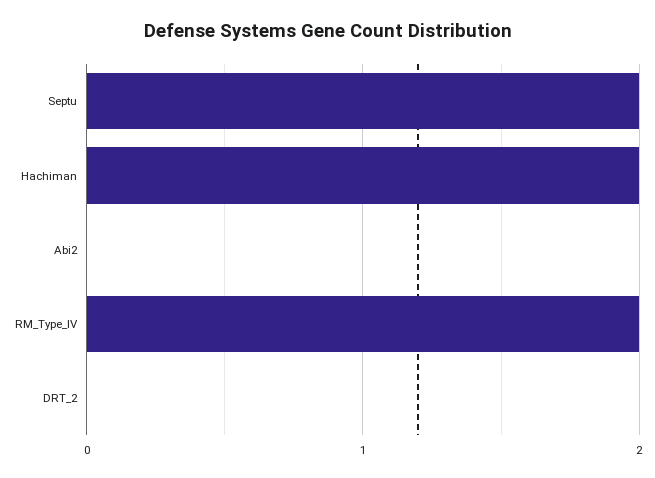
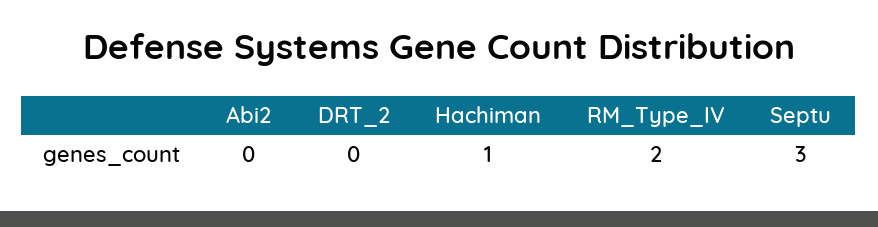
  {
-   "Septu": 2,
+   "Septu": 3,
-   "Hachiman": 2,
+   "Hachiman": 1,
    "Abi2": 0,
    "RM_Type_IV": 2,
    "DRT_2": 0
  }

